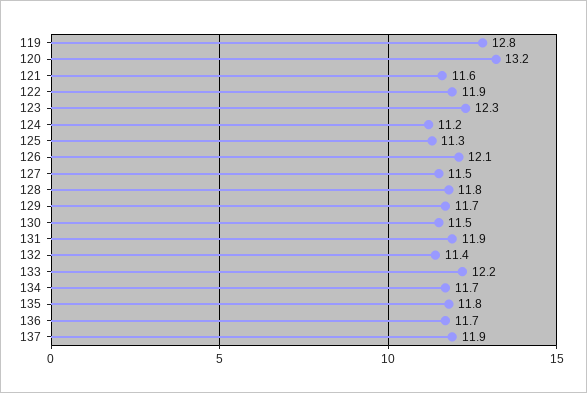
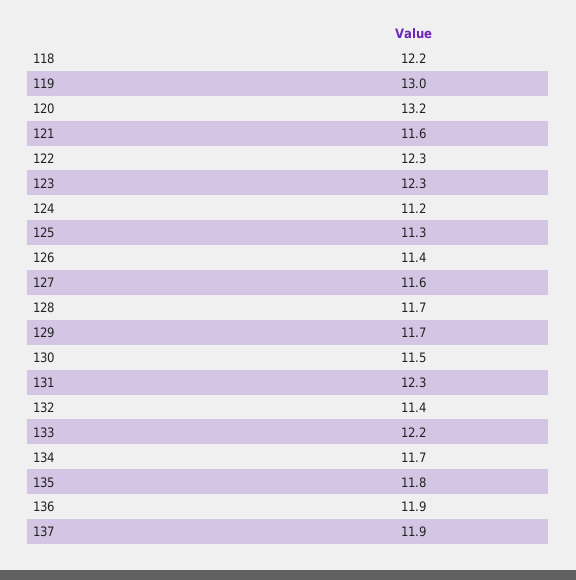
  {
-   "119": 12.8,
+   "119": 13,
    "120": 13.2,
    "121": 11.6,
-   "122": 11.9,
+   "122": 12.3,
    "123": 12.3,
    "124": 11.2,
    "125": 11.3,
-   "126": 12.1,
+   "126": 11.4,
-   "127": 11.5,
+   "127": 11.6,
-   "128": 11.8,
+   "128": 11.7,
    "129": 11.7,
    "130": 11.5,
-   "131": 11.9,
+   "131": 12.3,
    "132": 11.4,
    "133": 12.2,
    "134": 11.7,
    "135": 11.8,
-   "136": 11.7,
+   "136": 11.9,
-   "137": 11.9
+   "137": 11.9,
+   "118": 12.2
  }

